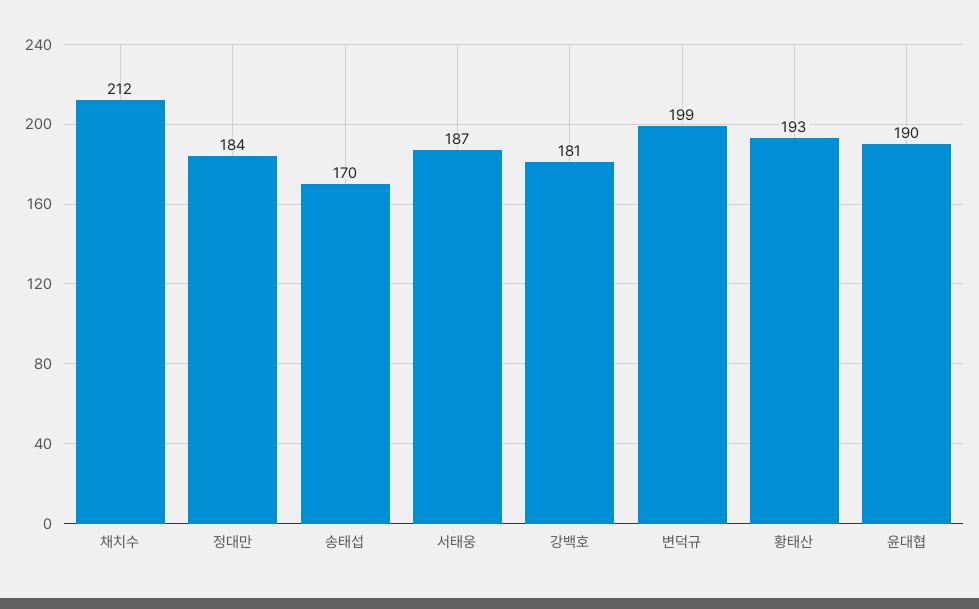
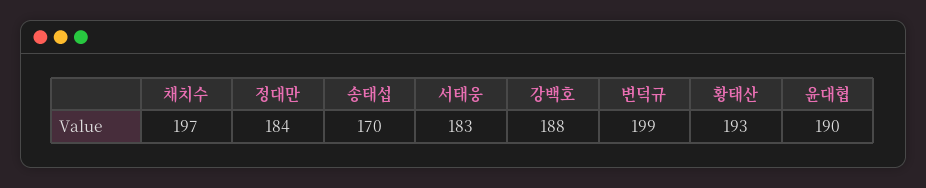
  {
-   "채치수": 212,
+   "채치수": 197,
    "정대만": 184,
    "송태섭": 170,
-   "서태웅": 187,
+   "서태웅": 183,
-   "강백호": 181,
+   "강백호": 188,
    "변덕규": 199,
    "황태산": 193,
    "윤대협": 190
  }

